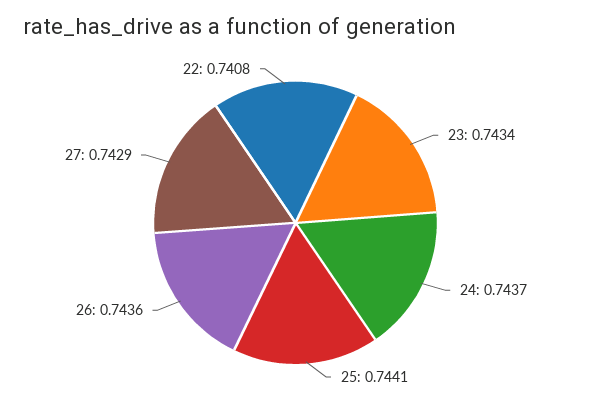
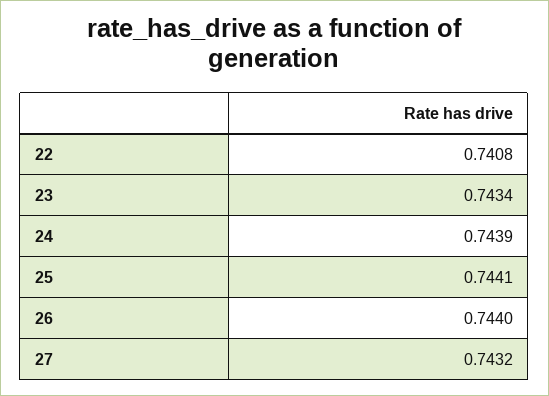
  {
    "23": 0.7434,
-   "24": 0.7437,
+   "24": 0.7439,
    "25": 0.7441,
-   "26": 0.7436,
+   "26": 0.744,
-   "27": 0.7429,
+   "27": 0.7432,
    "22": 0.7408
  }

